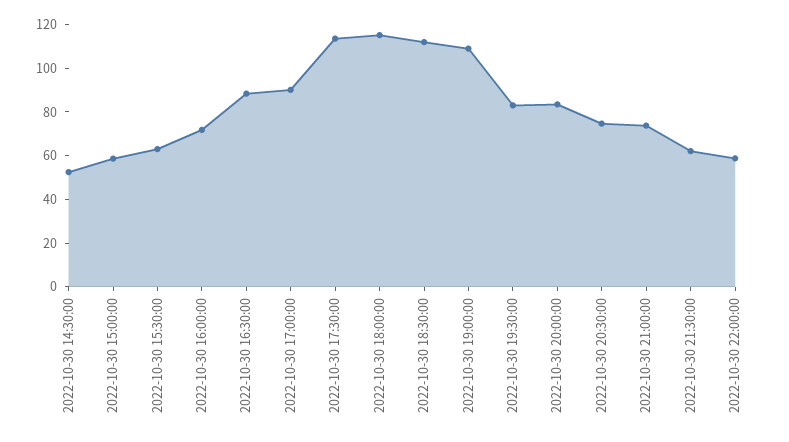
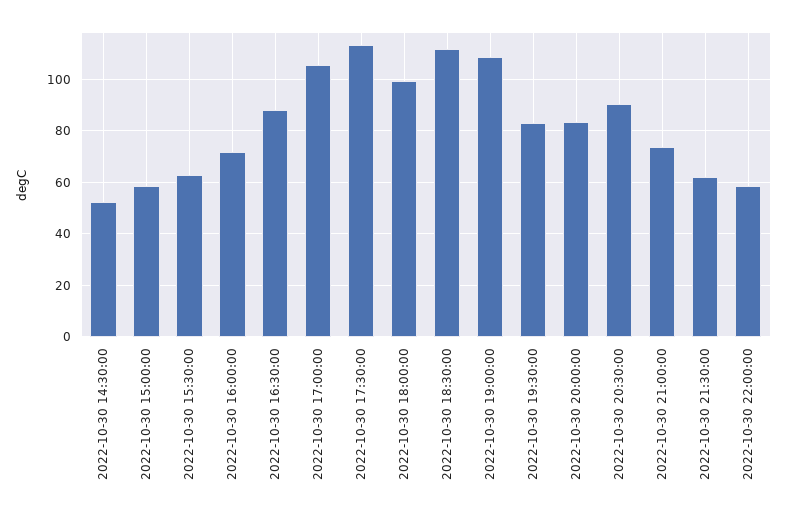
  {
    "2022-10-30 14:30:00": 52.5,
    "2022-10-30 15:00:00": 57.5,
    "2022-10-30 15:30:00": 62.5,
    "2022-10-30 16:00:00": 72.5,
    "2022-10-30 16:30:00": 87.5,
-   "2022-10-30 17:00:00": 90,
+   "2022-10-30 17:00:00": 105,
    "2022-10-30 17:30:00": 112.5,
-   "2022-10-30 18:00:00": 115,
+   "2022-10-30 18:00:00": 100,
    "2022-10-30 18:30:00": 112.5,
    "2022-10-30 19:00:00": 110,
    "2022-10-30 19:30:00": 82.5,
    "2022-10-30 20:00:00": 82.5,
-   "2022-10-30 20:30:00": 75,
+   "2022-10-30 20:30:00": 90,
    "2022-10-30 21:00:00": 72.5,
    "2022-10-30 21:30:00": 62.5,
    "2022-10-30 22:00:00": 57.5
  }

